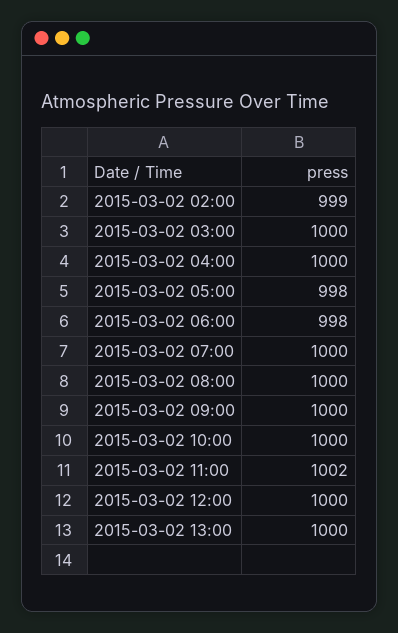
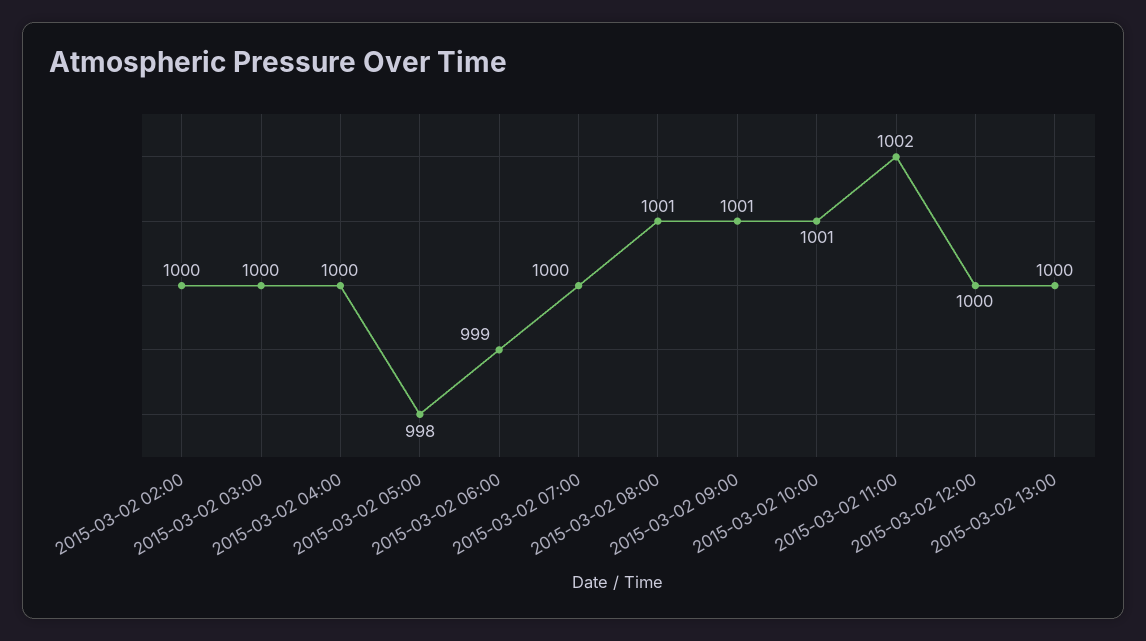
  {
-   "2015-03-02 02:00": 999,
+   "2015-03-02 02:00": 1000,
    "2015-03-02 03:00": 1000,
    "2015-03-02 04:00": 1000,
    "2015-03-02 05:00": 998,
-   "2015-03-02 06:00": 998,
+   "2015-03-02 06:00": 999,
    "2015-03-02 07:00": 1000,
-   "2015-03-02 08:00": 1000,
+   "2015-03-02 08:00": 1001,
-   "2015-03-02 09:00": 1000,
+   "2015-03-02 09:00": 1001,
-   "2015-03-02 10:00": 1000,
+   "2015-03-02 10:00": 1001,
    "2015-03-02 11:00": 1002,
    "2015-03-02 12:00": 1000,
    "2015-03-02 13:00": 1000
  }

